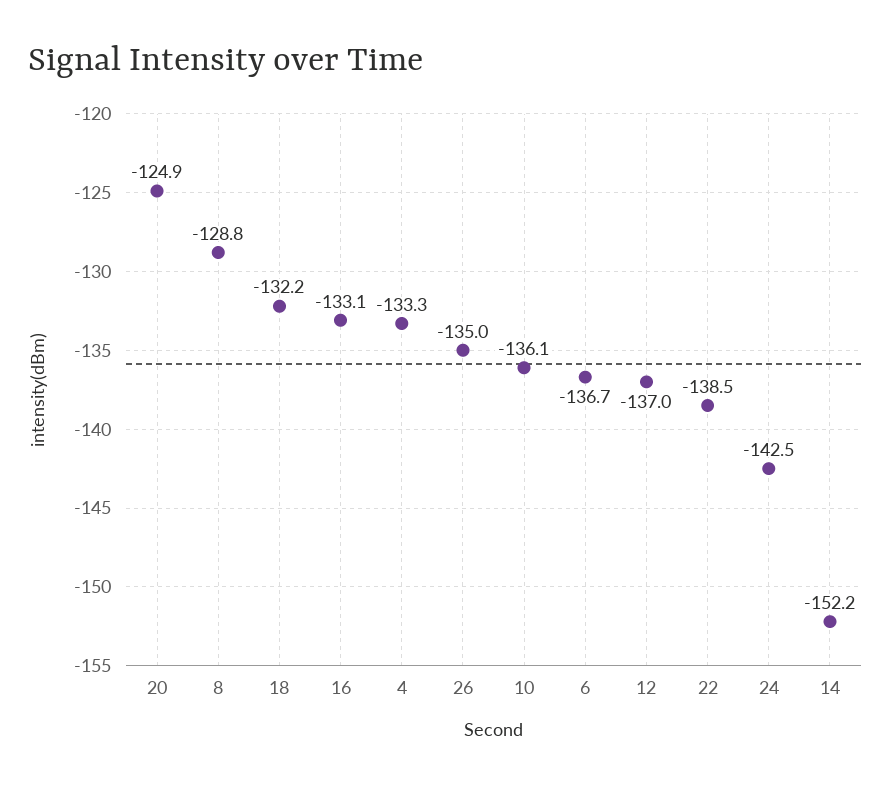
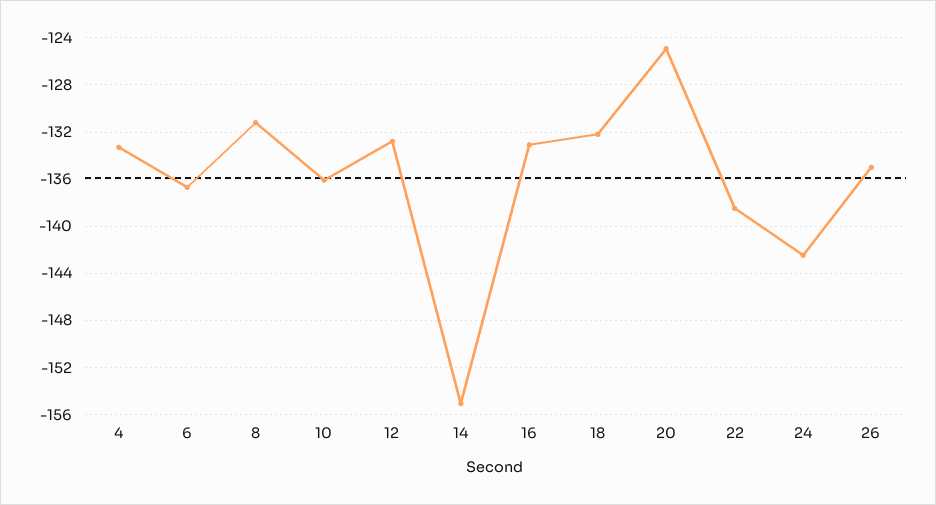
  {
    "20": -124.9,
-   "8": -128.8,
+   "8": -131,
    "18": -132.2,
    "16": -133.1,
    "4": -133.3,
    "26": -135,
    "10": -136.1,
    "6": -136.7,
-   "12": -137,
+   "12": -133,
    "22": -138.5,
    "24": -142.5,
-   "14": -152.2
+   "14": -155
  }

